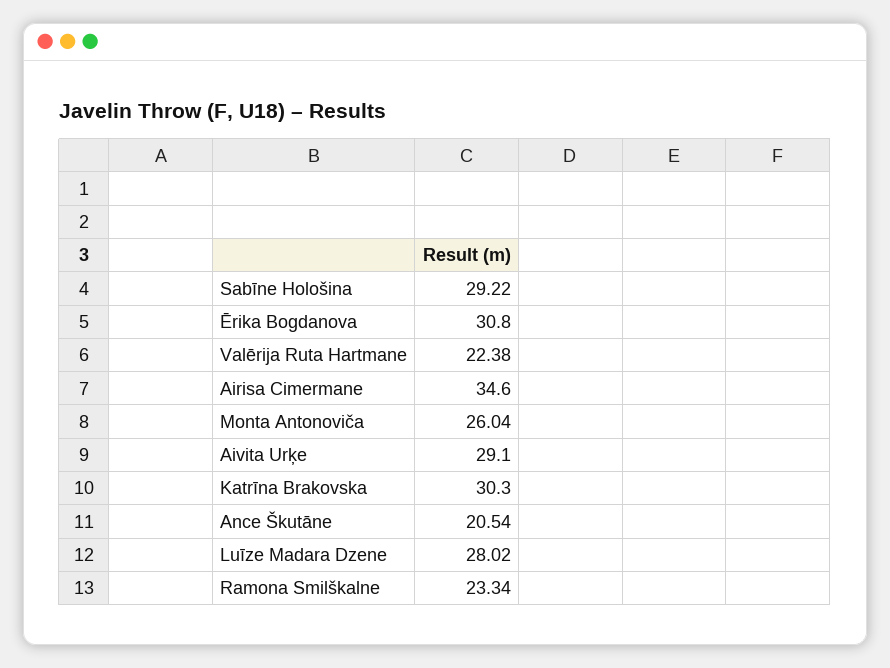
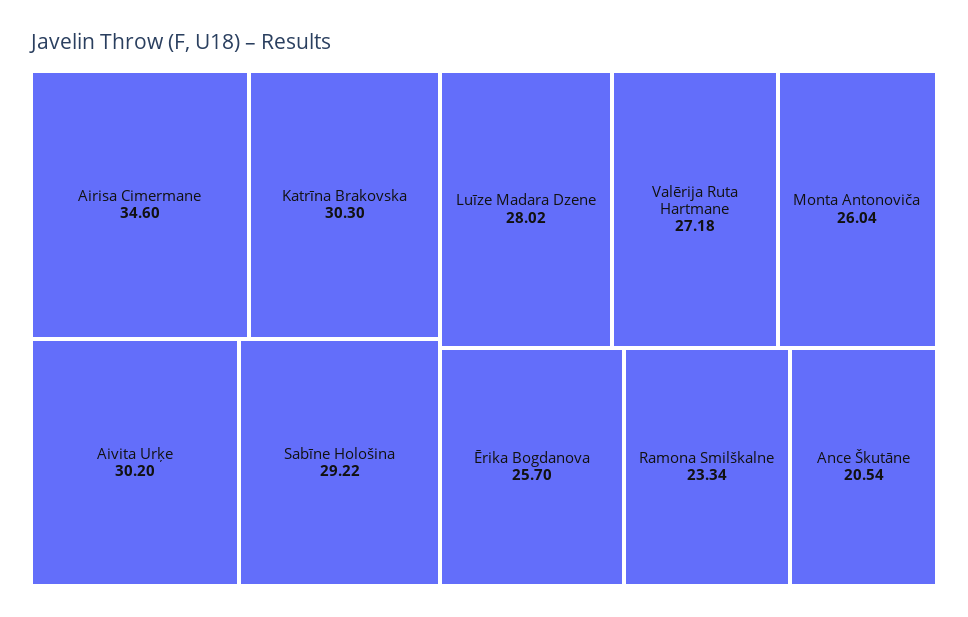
  {
    "Sabīne Hološina": 29.22,
-   "Ērika Bogdanova": 30.8,
+   "Ērika Bogdanova": 25.7,
-   "Valērija Ruta Hartmane": 22.38,
+   "Valērija Ruta Hartmane": 27.18,
    "Airisa Cimermane": 34.6,
    "Monta Antonoviča": 26.04,
-   "Aivita Urķe": 29.1,
+   "Aivita Urķe": 30.2,
    "Katrīna Brakovska": 30.3,
    "Ance Škutāne": 20.54,
    "Luīze Madara Dzene": 28.02,
    "Ramona Smilškalne": 23.34
  }

